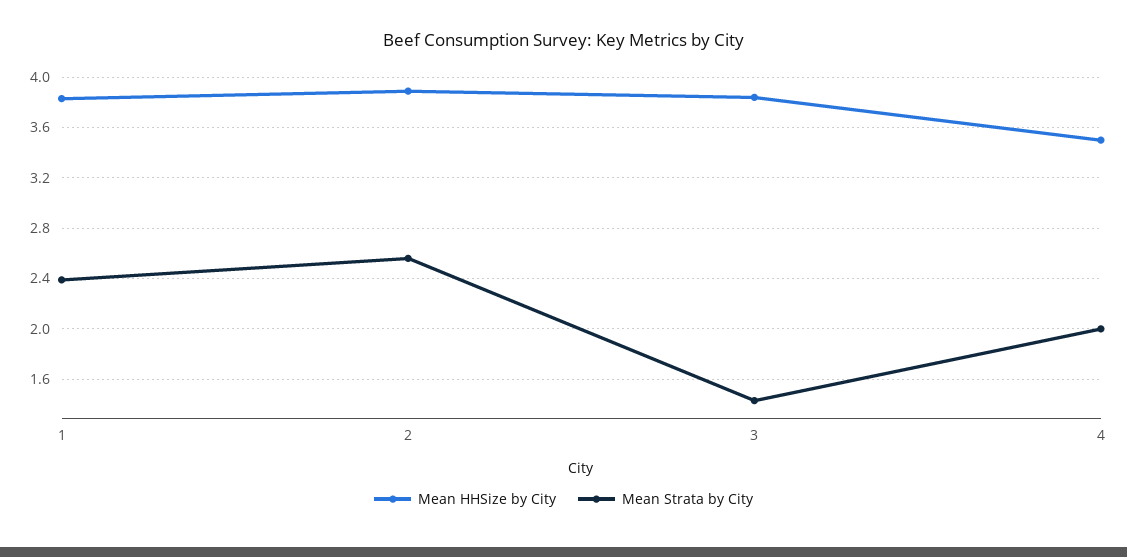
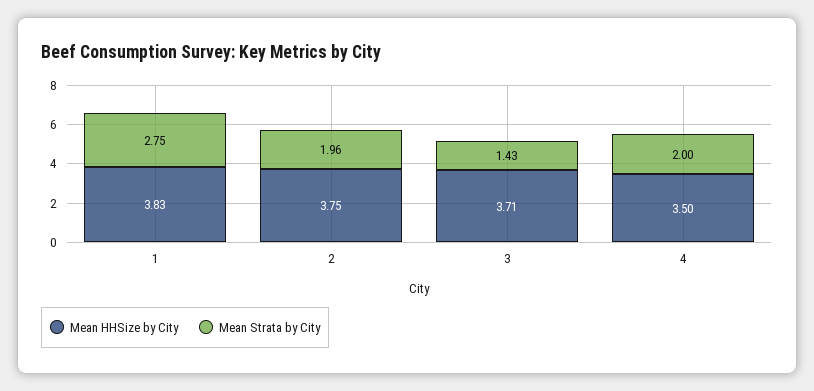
  {
    "Mean HHSize by City": {
      "1": 3.83,
-     "2": 3.9,
+     "2": 3.75,
-     "3": 3.85,
+     "3": 3.71,
      "4": 3.5
    },
    "Mean Strata by City": {
-     "1": 2.4,
+     "1": 2.75,
-     "2": 2.55,
+     "2": 1.96,
      "3": 1.43,
      "4": 2
    }
  }

